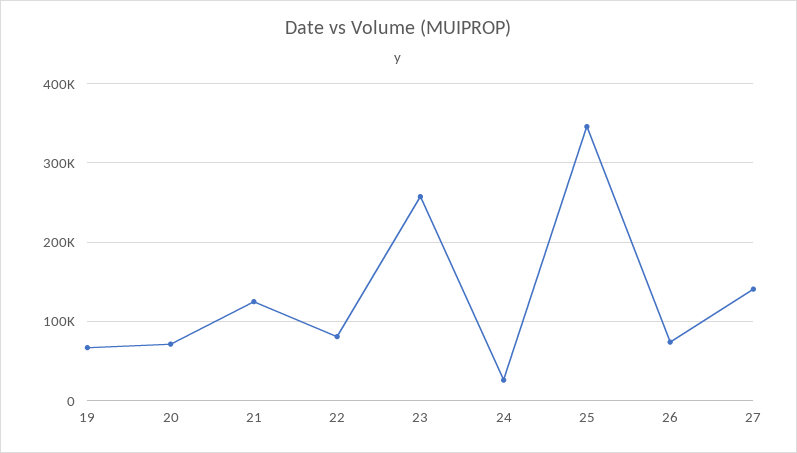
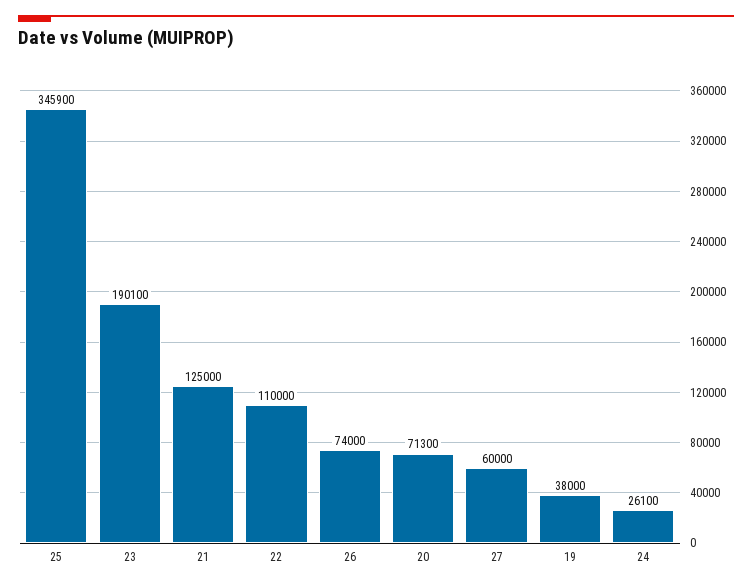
  {
-   "19": 70000,
+   "19": 38000,
    "20": 71300,
    "21": 125000,
-   "22": 80000,
+   "22": 110000,
-   "23": 260000,
+   "23": 190100,
    "24": 26100,
    "25": 345900,
    "26": 74000,
-   "27": 140000
+   "27": 60000
  }

